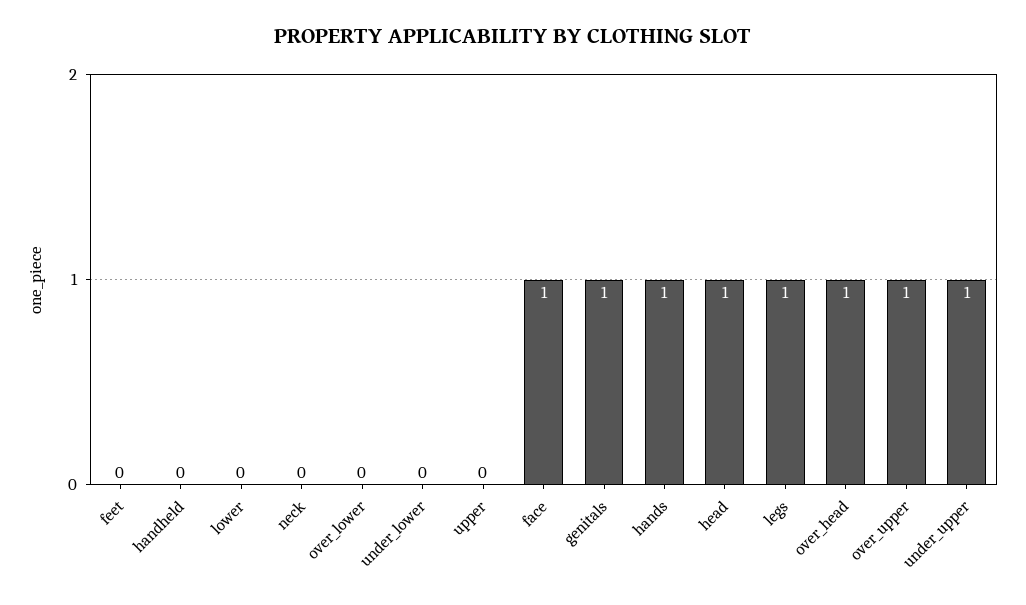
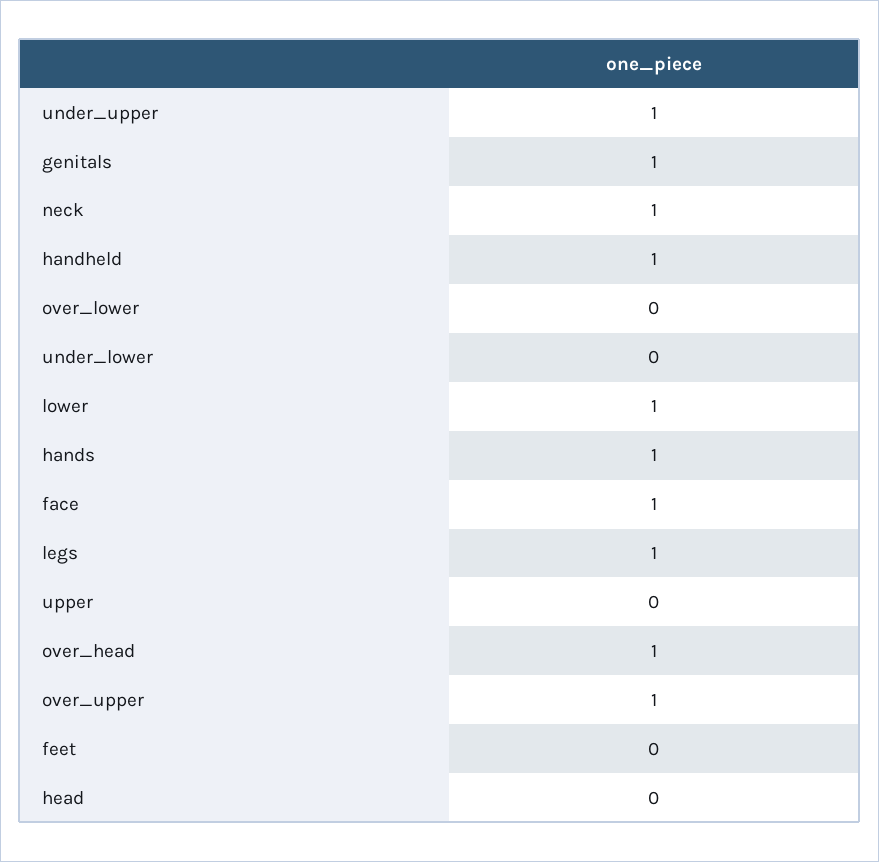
  {
    "feet": 0,
-   "handheld": 0,
+   "handheld": 1,
-   "lower": 0,
+   "lower": 1,
-   "neck": 0,
+   "neck": 1,
    "over_lower": 0,
    "under_lower": 0,
    "upper": 0,
    "face": 1,
    "genitals": 1,
    "hands": 1,
-   "head": 1,
+   "head": 0,
    "legs": 1,
    "over_head": 1,
    "over_upper": 1,
    "under_upper": 1
  }

